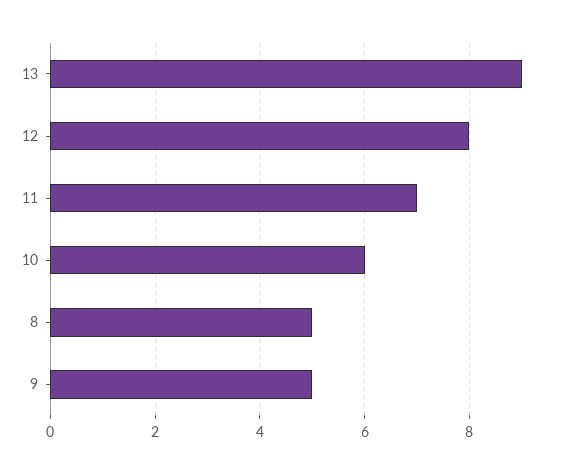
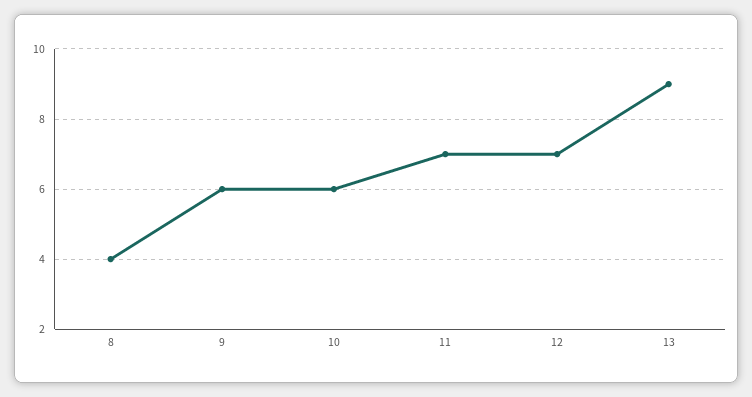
  {
    "13": 9,
-   "12": 8,
+   "12": 7,
    "11": 7,
    "10": 6,
-   "8": 5,
+   "8": 4,
-   "9": 5
+   "9": 6
  }

